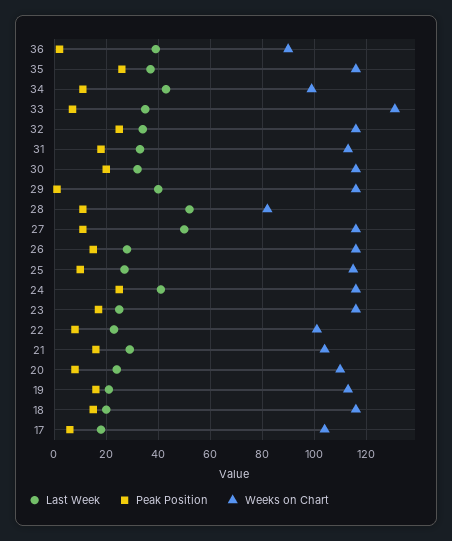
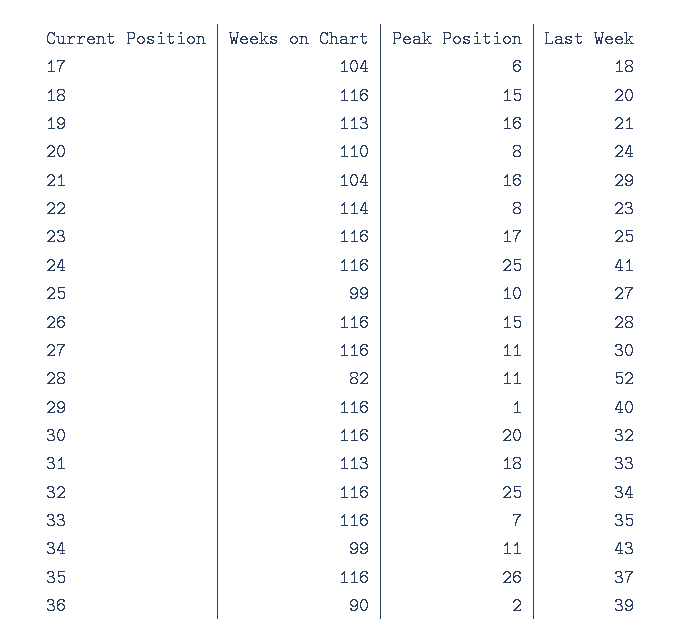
  {
    "Last Week": {
      "36": 39,
      "35": 37,
      "34": 43,
      "33": 35,
      "32": 34,
      "31": 33,
      "30": 32,
      "29": 40,
      "28": 52,
-     "27": 50,
+     "27": 30,
      "26": 28,
      "25": 27,
      "24": 41,
      "23": 25,
      "22": 23,
      "21": 29,
      "20": 24,
      "19": 21,
      "18": 20,
      "17": 18
    },
    "Peak Position": {
      "36": 2,
      "35": 26,
      "34": 11,
      "33": 7,
      "32": 25,
      "31": 18,
      "30": 20,
      "29": 1,
      "28": 11,
      "27": 11,
      "26": 15,
      "25": 10,
      "24": 25,
      "23": 17,
      "22": 8,
      "21": 16,
      "20": 8,
      "19": 16,
      "18": 15,
      "17": 6
    },
    "Weeks on Chart": {
      "36": 90,
      "35": 116,
      "34": 99,
-     "33": 130,
+     "33": 116,
      "32": 116,
      "31": 113,
      "30": 116,
      "29": 116,
      "28": 82,
      "27": 116,
      "26": 116,
-     "25": 115,
+     "25": 99,
      "24": 116,
      "23": 116,
-     "22": 100,
+     "22": 114,
      "21": 104,
      "20": 110,
      "19": 113,
      "18": 116,
      "17": 104
    }
  }

